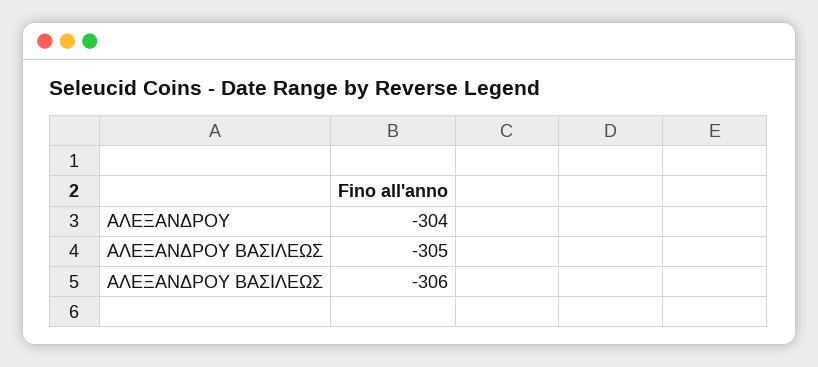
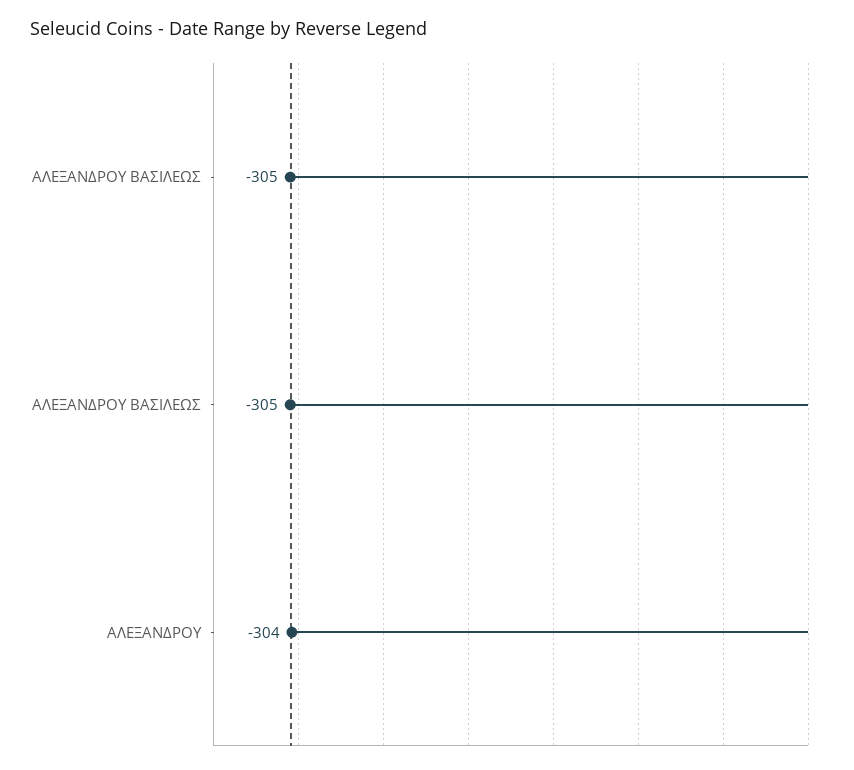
  {
    "ΑΛΕΞΑΝΔΡΟΥ": -304,
    "ΑΛΕΞΑΝΔΡΟΥ BAΣΙΛΕΩΣ": -305,
-   "ΑΛΕΞΑΝΔΡΟΥ ΒΑΣΙΛΕΩΣ": -306
+   "ΑΛΕΞΑΝΔΡΟΥ ΒΑΣΙΛΕΩΣ": -305
  }

